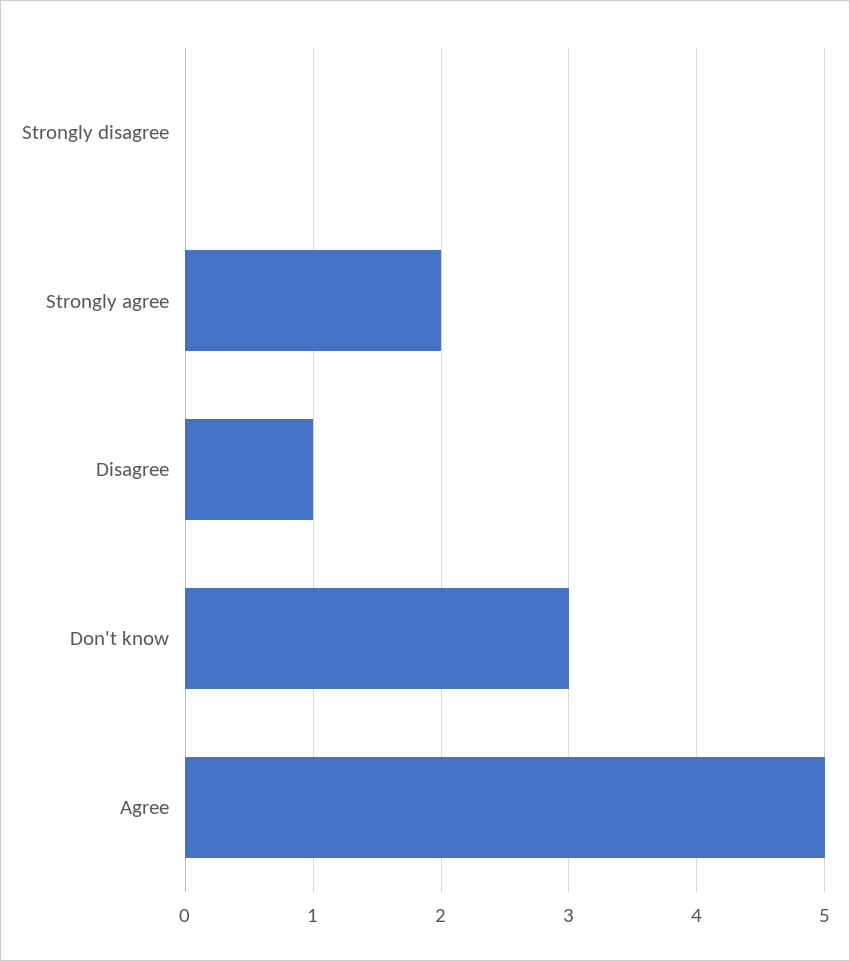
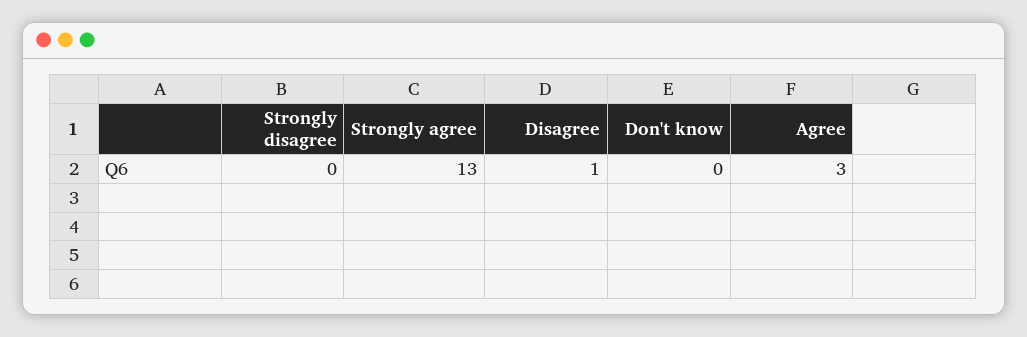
  {
    "Strongly disagree": 0,
-   "Strongly agree": 2,
+   "Strongly agree": 13,
    "Disagree": 1,
-   "Don't know": 3,
+   "Don't know": 0,
-   "Agree": 5
+   "Agree": 3
  }

